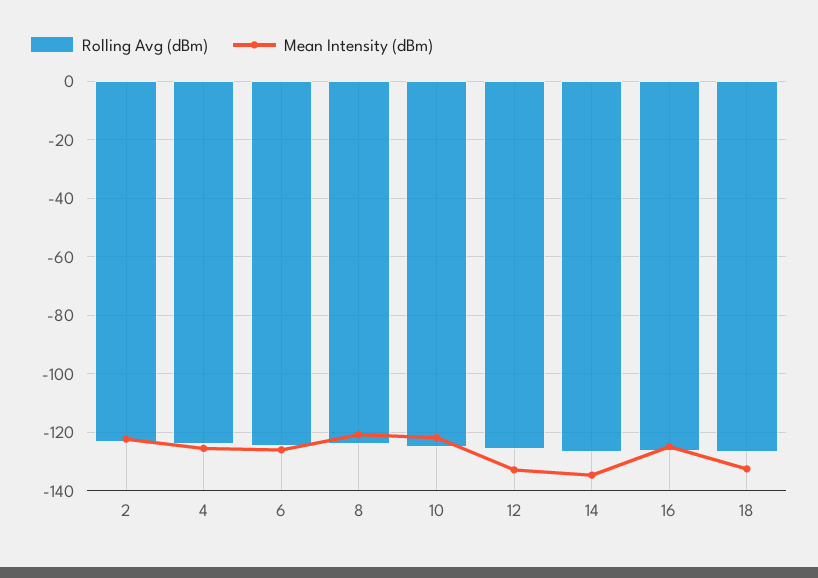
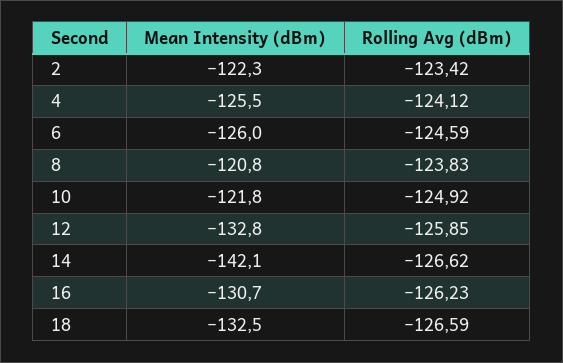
  {
    "Rolling Avg (dBm)": {
      "2": -123.42,
      "4": -124.12,
      "6": -124.59,
      "8": -123.83,
      "10": -124.92,
      "12": -125.85,
      "14": -126.62,
      "16": -126.23,
      "18": -126.59
    },
    "Mean Intensity (dBm)": {
      "2": -122.3,
      "4": -125.5,
      "6": -126,
      "8": -120.8,
      "10": -121.8,
      "12": -132.8,
-     "14": -135,
+     "14": -142.1,
-     "16": -125,
+     "16": -130.7,
      "18": -132.5
    }
  }

